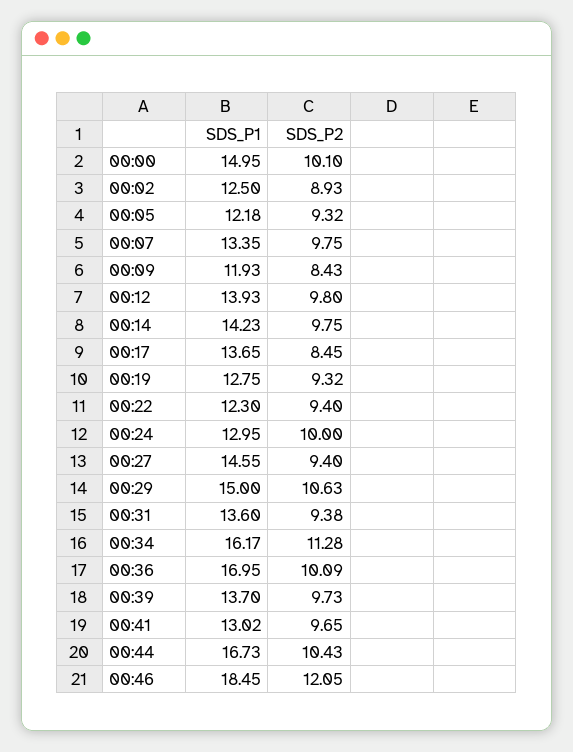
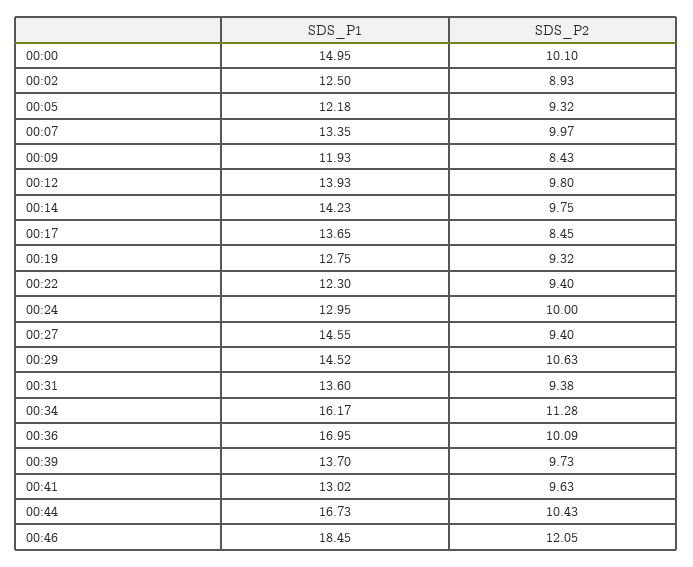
  {
    "SDS_P1": {
      "00:00": 14.95,
      "00:02": 12.5,
      "00:05": 12.18,
      "00:07": 13.35,
      "00:09": 11.93,
      "00:12": 13.93,
      "00:14": 14.23,
      "00:17": 13.65,
      "00:19": 12.75,
      "00:22": 12.3,
      "00:24": 12.95,
      "00:27": 14.55,
-     "00:29": 15,
+     "00:29": 14.52,
      "00:31": 13.6,
      "00:34": 16.17,
      "00:36": 16.95,
      "00:39": 13.7,
      "00:41": 13.02,
      "00:44": 16.73,
      "00:46": 18.45
    },
    "SDS_P2": {
      "00:00": 10.1,
      "00:02": 8.93,
      "00:05": 9.32,
-     "00:07": 9.75,
+     "00:07": 9.97,
      "00:09": 8.43,
      "00:12": 9.8,
      "00:14": 9.75,
      "00:17": 8.45,
      "00:19": 9.32,
      "00:22": 9.4,
      "00:24": 10,
      "00:27": 9.4,
      "00:29": 10.63,
      "00:31": 9.38,
      "00:34": 11.28,
      "00:36": 10.09,
      "00:39": 9.73,
-     "00:41": 9.65,
+     "00:41": 9.63,
      "00:44": 10.43,
      "00:46": 12.05
    }
  }

